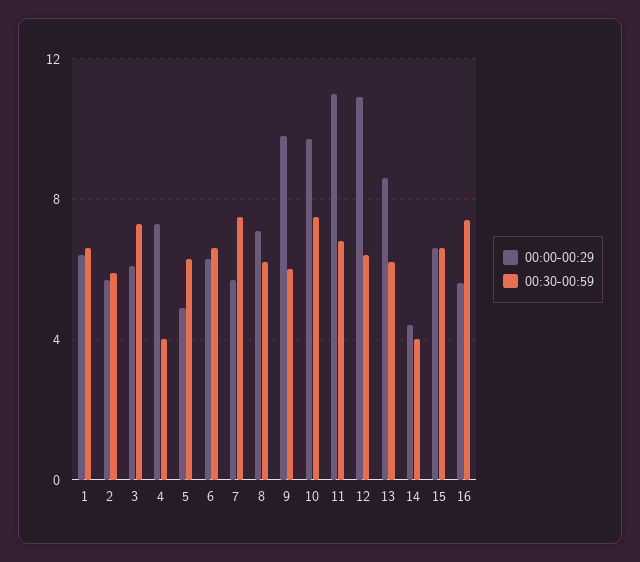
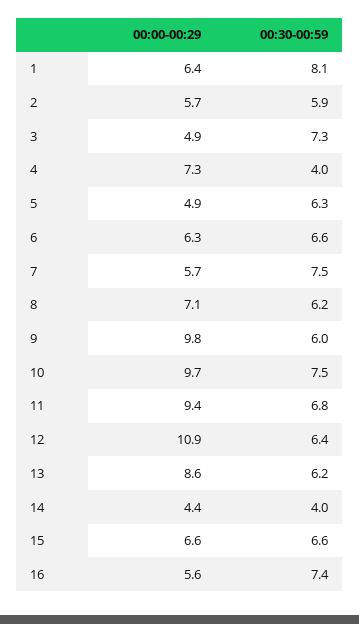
  {
    "00:00-00:29": {
      "1": 6.4,
      "2": 5.7,
-     "3": 6,
+     "3": 4.9,
      "4": 7.3,
      "5": 4.9,
      "6": 6.3,
      "7": 5.7,
      "8": 7.1,
      "9": 9.8,
      "10": 9.7,
-     "11": 11,
+     "11": 9.4,
      "12": 10.9,
      "13": 8.6,
      "14": 4.4,
      "15": 6.6,
      "16": 5.6
    },
    "00:30-00:59": {
-     "1": 6.5,
+     "1": 8.1,
      "2": 5.9,
      "3": 7.3,
      "4": 4,
      "5": 6.3,
      "6": 6.6,
      "7": 7.5,
      "8": 6.2,
      "9": 6,
      "10": 7.5,
      "11": 6.8,
      "12": 6.4,
      "13": 6.2,
      "14": 4,
      "15": 6.6,
      "16": 7.4
    }
  }

